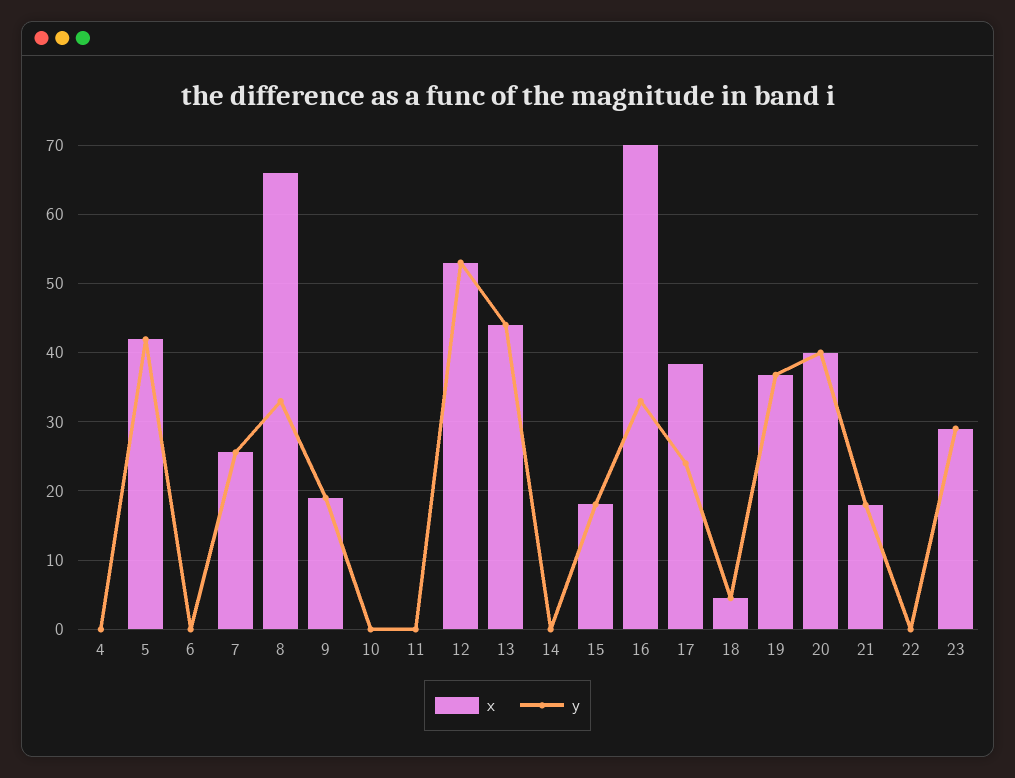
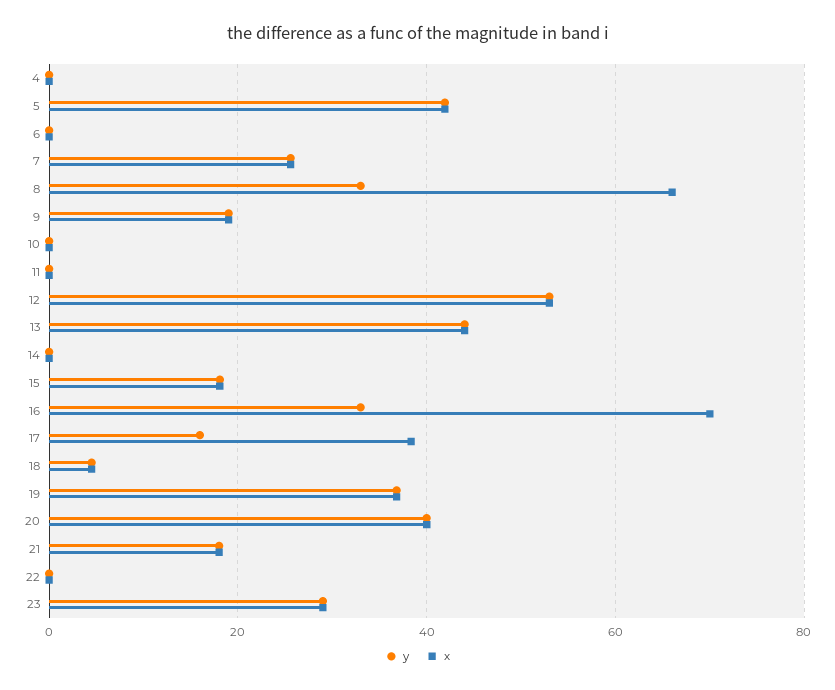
  {
    "x": {
      "4": 0,
      "5": 42,
      "6": 0,
      "7": 26,
      "8": 66,
      "9": 19,
      "10": 0,
      "11": 0,
      "12": 53,
      "13": 44,
      "14": 0,
      "15": 18,
      "16": 70,
      "17": 38,
      "18": 5,
      "19": 37,
      "20": 40,
      "21": 18,
      "22": 0,
      "23": 29
    },
    "y": {
      "4": 0,
      "5": 42,
      "6": 0,
      "7": 26,
      "8": 33,
      "9": 19,
      "10": 0,
      "11": 0,
      "12": 53,
      "13": 44,
      "14": 0,
      "15": 18,
      "16": 33,
-     "17": 24,
+     "17": 16,
      "18": 5,
      "19": 37,
      "20": 40,
      "21": 18,
      "22": 0,
      "23": 29
    }
  }

